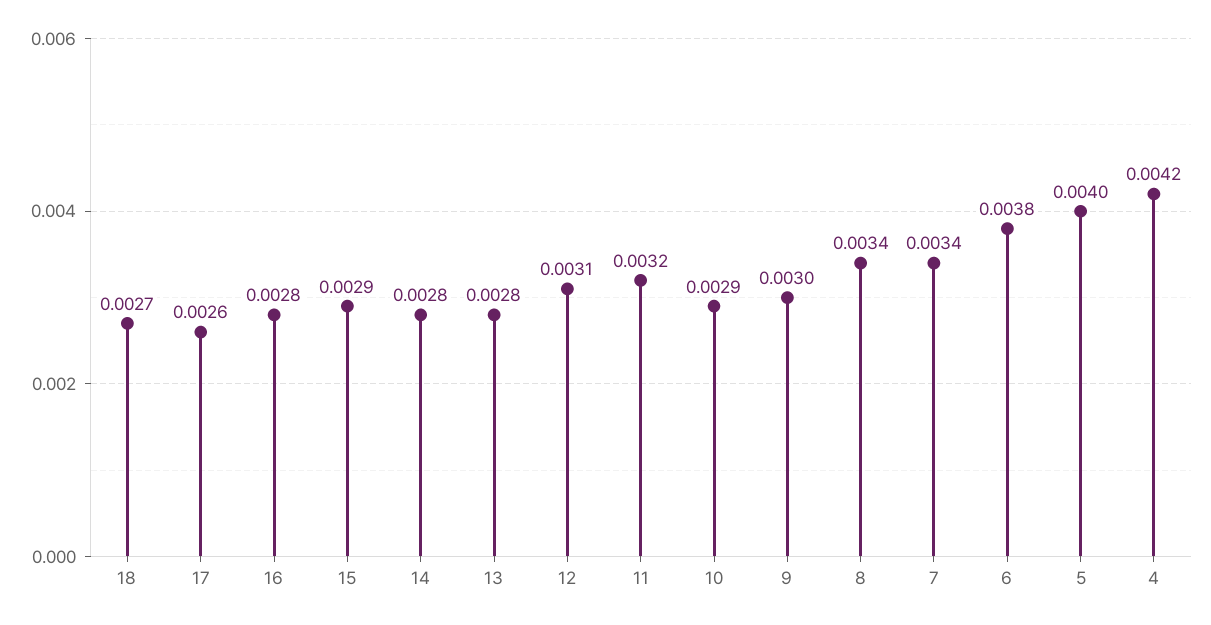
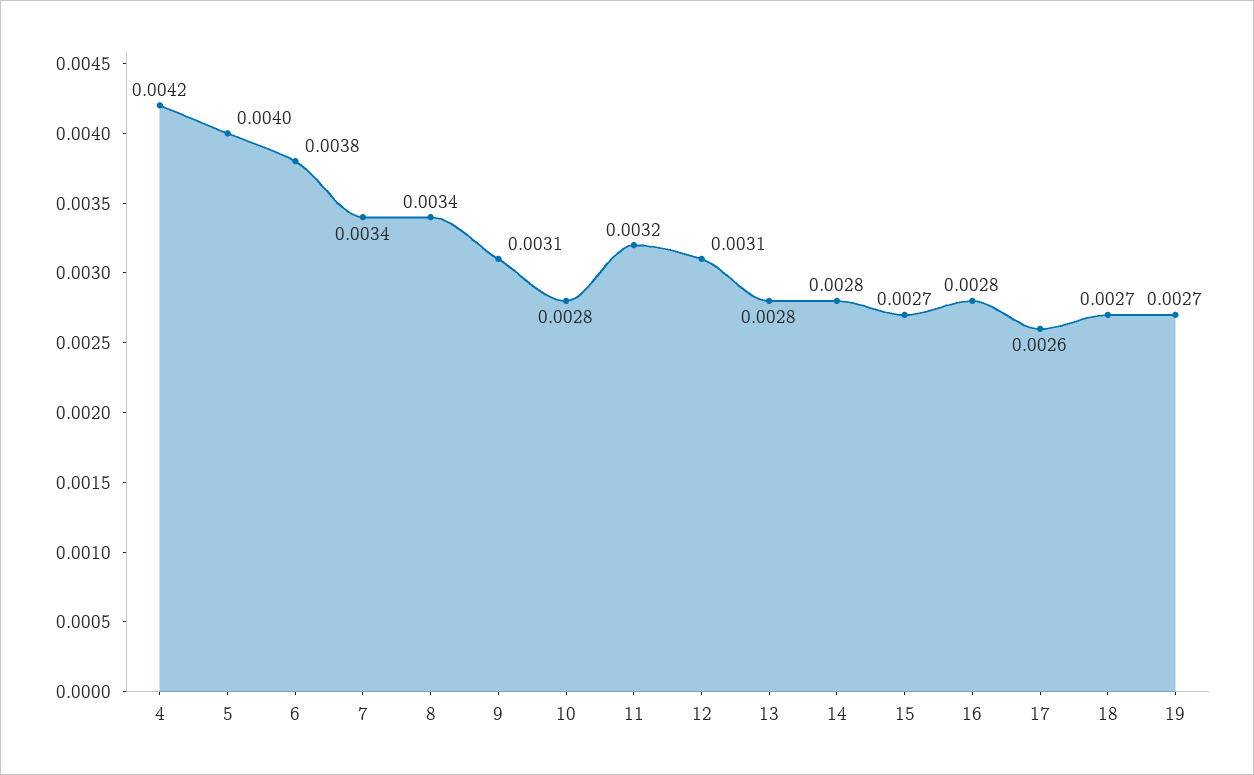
  {
    "18": 0.0027,
    "17": 0.0026,
    "16": 0.0028,
-   "15": 0.0029,
+   "15": 0.0027,
    "14": 0.0028,
    "13": 0.0028,
    "12": 0.0031,
    "11": 0.0032,
-   "10": 0.0029,
+   "10": 0.0028,
-   "9": 0.003,
+   "9": 0.0031,
    "8": 0.0034,
    "7": 0.0034,
    "6": 0.0038,
    "5": 0.004,
-   "4": 0.0042
+   "4": 0.0042,
+   "19": 0.0027
  }

